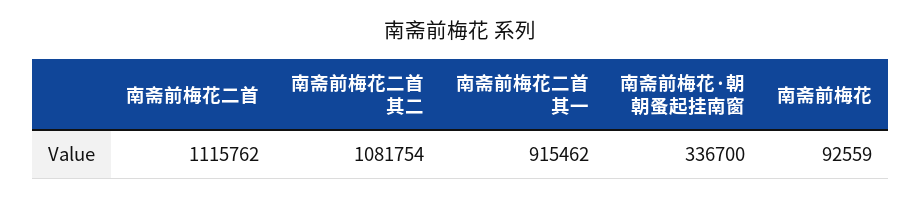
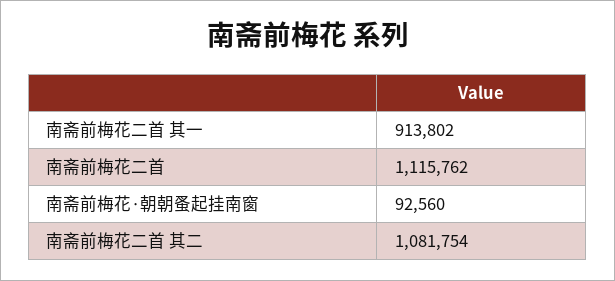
  {
    "南斋前梅花二首": 1115762,
    "南斋前梅花二首 其二": 1081754,
-   "南斋前梅花二首 其一": 915462,
+   "南斋前梅花二首 其一": 913802,
-   "南斋前梅花·朝朝蚤起挂南窗": 336700,
+   "南斋前梅花·朝朝蚤起挂南窗": 92560
-   "南斋前梅花": 92559
  }

